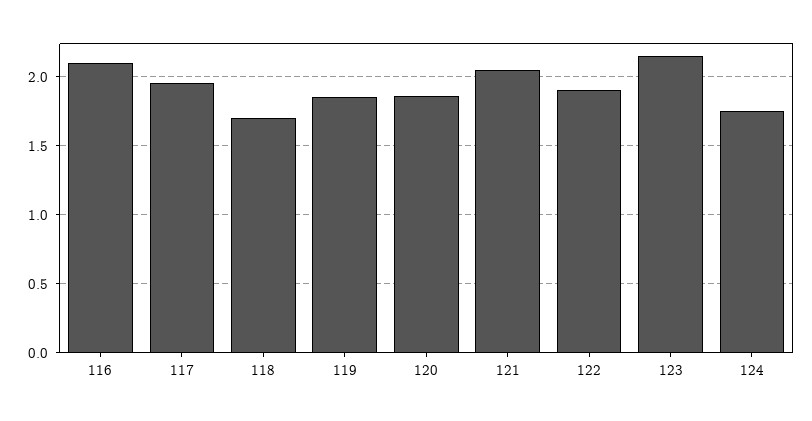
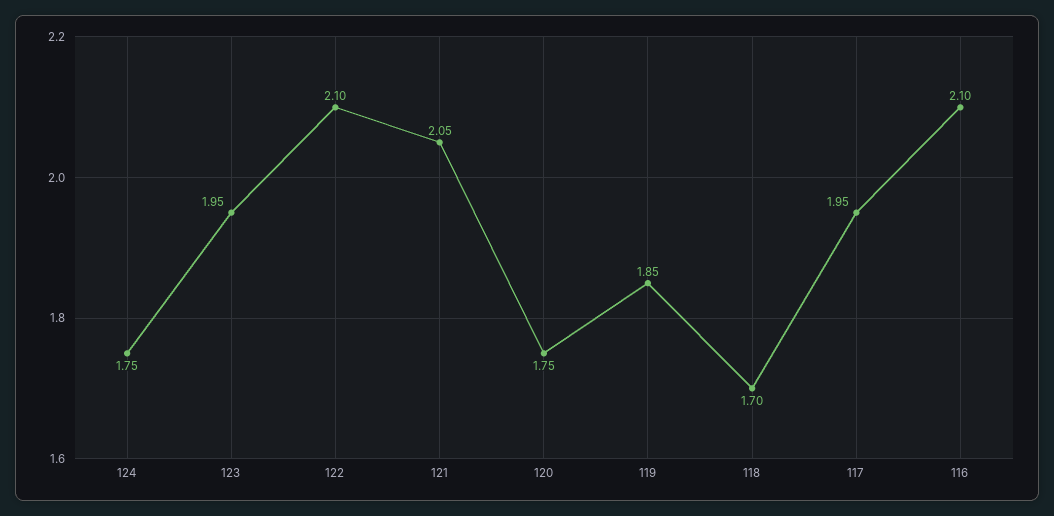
  {
    "116": 2.1,
    "117": 1.95,
    "118": 1.7,
    "119": 1.85,
-   "120": 1.85,
+   "120": 1.75,
    "121": 2.05,
-   "122": 1.9,
+   "122": 2.1,
-   "123": 2.15,
+   "123": 1.95,
    "124": 1.75
  }

